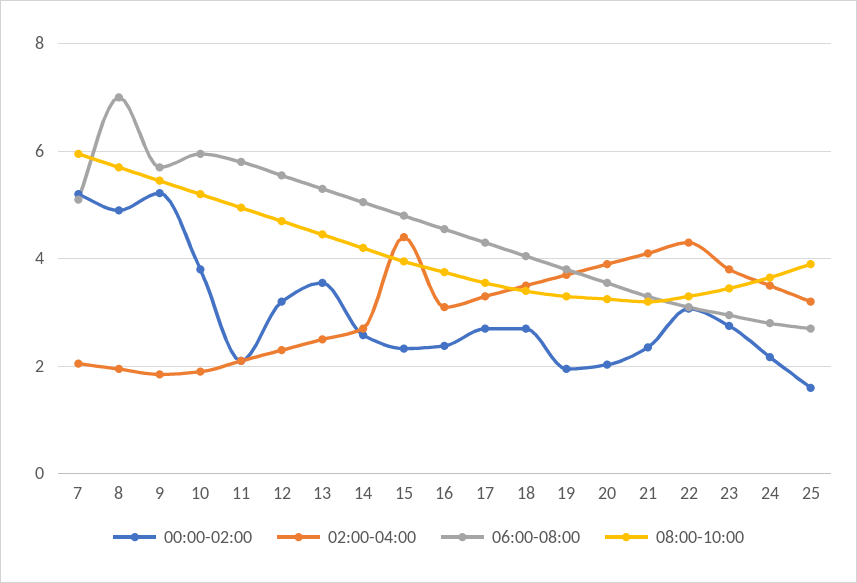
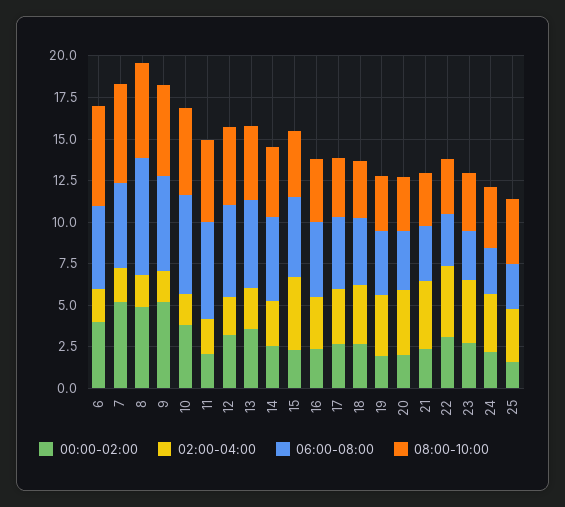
  {
    "00:00-02:00": {
      "7": 5.2,
      "8": 5,
      "9": 5.2,
      "10": 3.8,
      "11": 2.2,
      "12": 3.2,
      "13": 3.6,
      "14": 2.6,
      "15": 2.4,
      "16": 2.4,
      "17": 2.8,
      "18": 2.8,
      "19": 2,
      "20": 2,
      "21": 2.4,
      "22": 3,
      "23": 2.8,
      "24": 2.2,
-     "25": 1.6
+     "25": 1.6,
+     "6": 4
    },
    "02:00-04:00": {
      "7": 2,
      "8": 2,
      "9": 1.8,
      "10": 2,
      "11": 2.2,
      "12": 2.4,
      "13": 2.6,
      "14": 2.8,
      "15": 4.4,
      "16": 3.2,
      "17": 3.4,
      "18": 3.6,
      "19": 3.8,
      "20": 4,
      "21": 4.2,
      "22": 4.4,
      "23": 3.8,
      "24": 3.6,
-     "25": 3.2
+     "25": 3.2,
+     "6": 2
    },
    "06:00-08:00": {
      "7": 5.2,
      "8": 7,
      "9": 5.8,
      "10": 6,
      "11": 5.8,
      "12": 5.6,
      "13": 5.4,
      "14": 5,
      "15": 4.8,
      "16": 4.6,
      "17": 4.4,
      "18": 4,
      "19": 3.8,
      "20": 3.6,
      "21": 3.4,
      "22": 3.2,
      "23": 3,
      "24": 2.8,
-     "25": 2.8
+     "25": 2.8,
+     "6": 5
    },
    "08:00-10:00": {
      "7": 6,
      "8": 5.8,
      "9": 5.4,
      "10": 5.2,
      "11": 5,
      "12": 4.8,
      "13": 4.4,
      "14": 4.2,
      "15": 4,
      "16": 3.8,
      "17": 3.6,
      "18": 3.4,
      "19": 3.4,
      "20": 3.2,
      "21": 3.2,
      "22": 3.4,
      "23": 3.4,
      "24": 3.6,
-     "25": 4
+     "25": 4,
+     "6": 6
    }
  }

